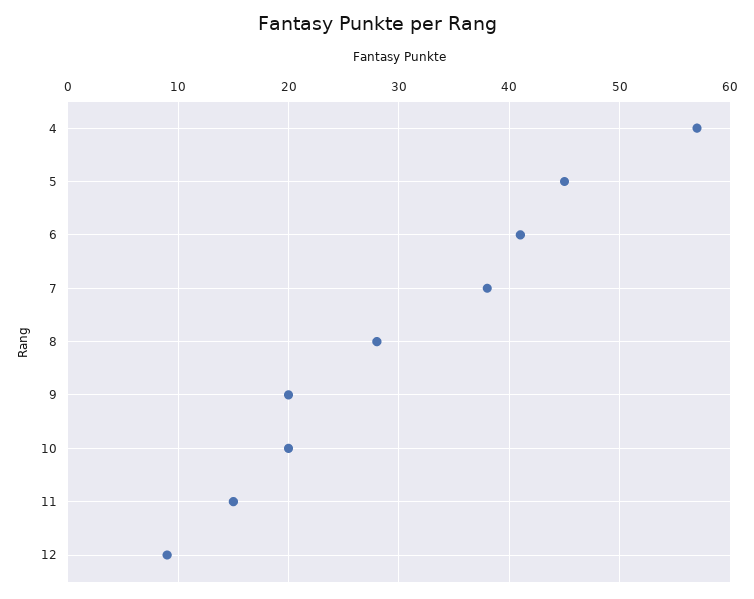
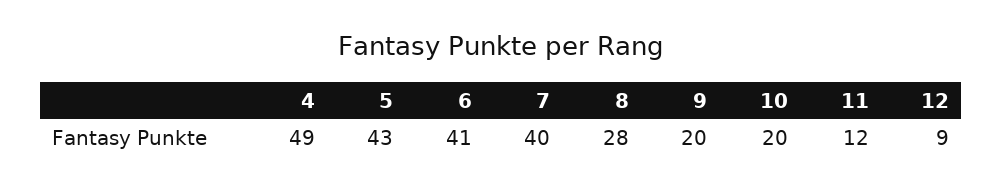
  {
-   "4": 57,
+   "4": 49,
-   "5": 45,
+   "5": 43,
    "6": 41,
-   "7": 38,
+   "7": 40,
    "8": 28,
    "9": 20,
    "10": 20,
-   "11": 15,
+   "11": 12,
    "12": 9
  }

